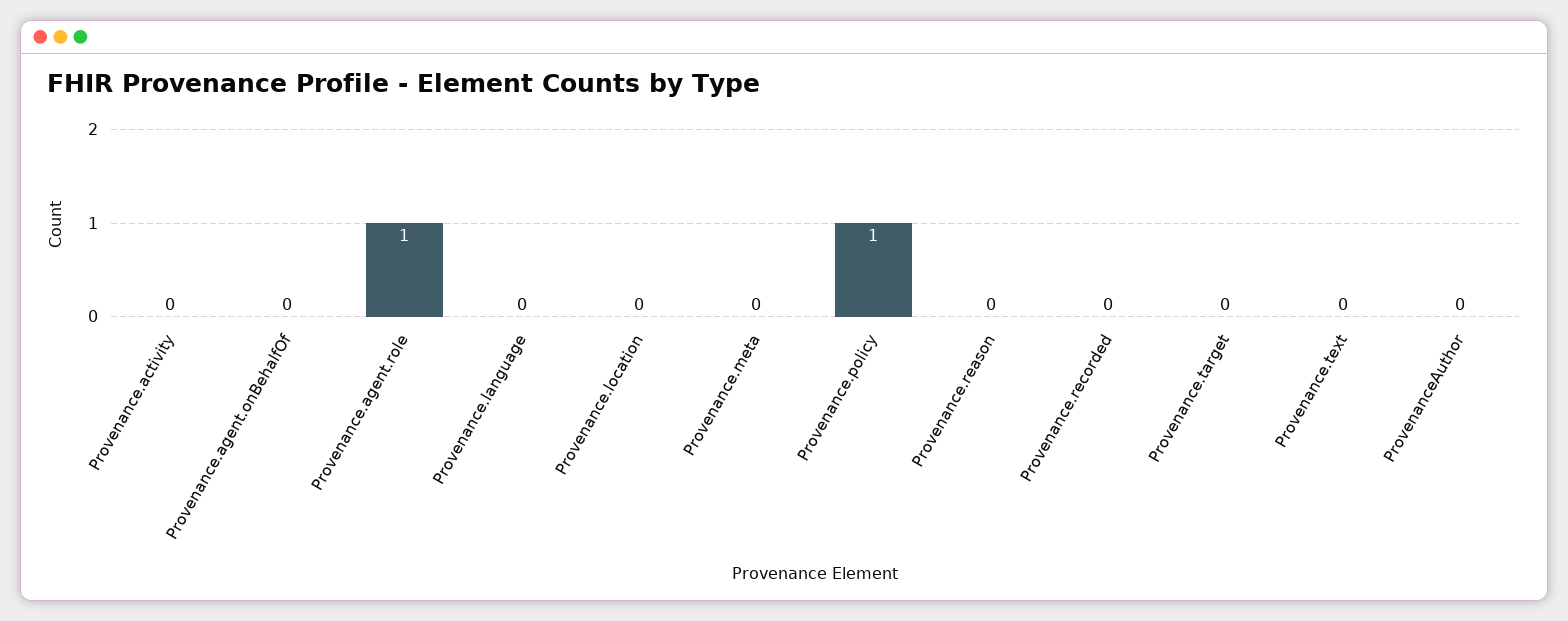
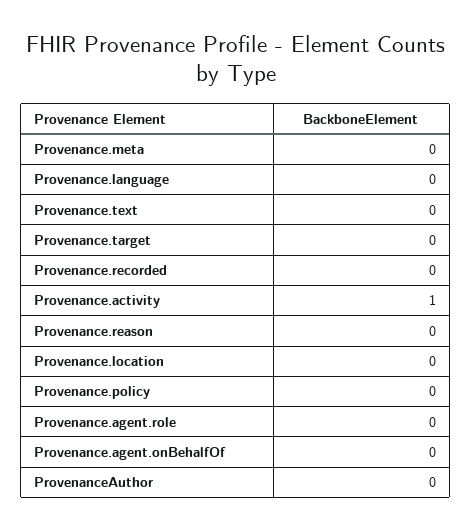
  {
-   "Provenance.activity": 0,
+   "Provenance.activity": 1,
    "Provenance.agent.onBehalfOf": 0,
-   "Provenance.agent.role": 1,
+   "Provenance.agent.role": 0,
    "Provenance.language": 0,
    "Provenance.location": 0,
    "Provenance.meta": 0,
-   "Provenance.policy": 1,
+   "Provenance.policy": 0,
    "Provenance.reason": 0,
    "Provenance.recorded": 0,
    "Provenance.target": 0,
    "Provenance.text": 0,
    "ProvenanceAuthor": 0
  }

